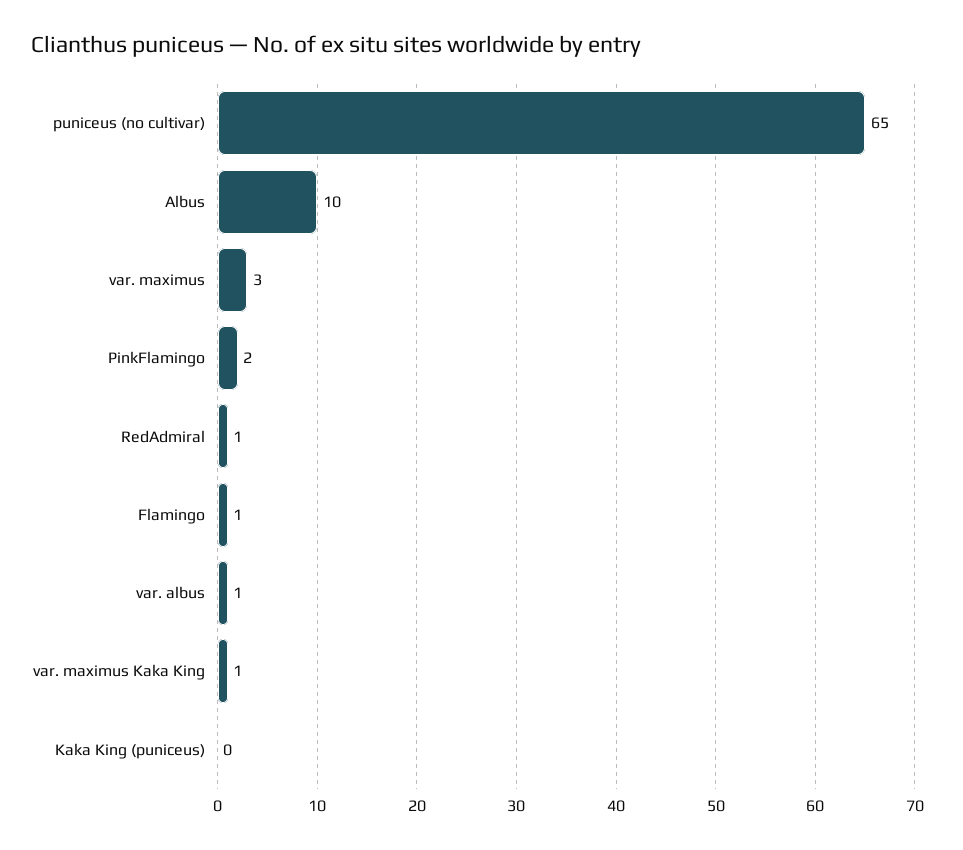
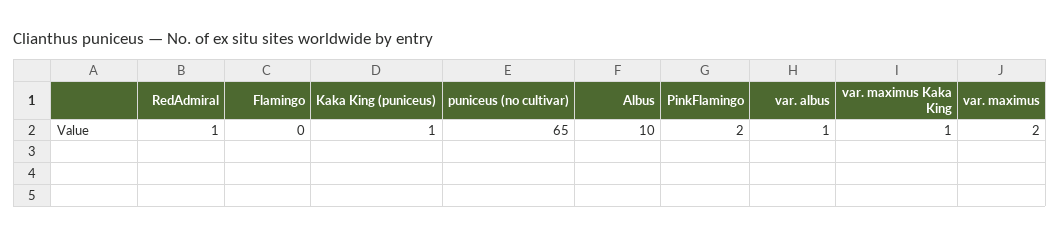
  {
    "puniceus (no cultivar)": 65,
    "Albus": 10,
-   "var. maximus": 3,
+   "var. maximus": 2,
    "PinkFlamingo": 2,
    "RedAdmiral": 1,
-   "Flamingo": 1,
+   "Flamingo": 0,
    "var. albus": 1,
    "var. maximus Kaka King": 1,
-   "Kaka King (puniceus)": 0
+   "Kaka King (puniceus)": 1
  }

